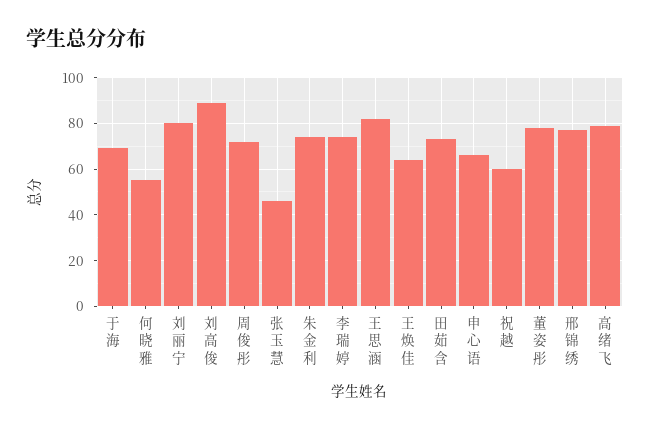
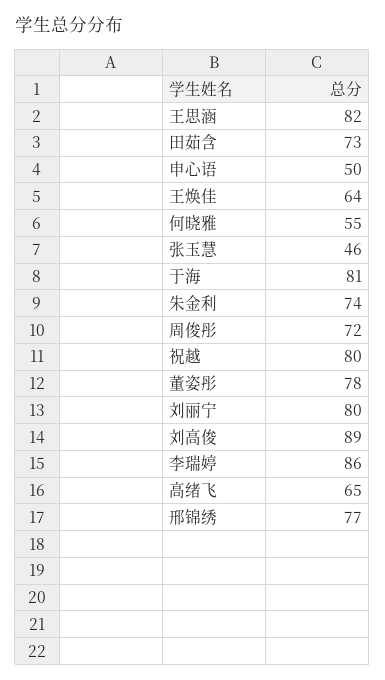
  {
-   "于海": 70,
+   "于海": 81,
    "何晓雅": 55,
    "刘丽宁": 80,
    "刘高俊": 89,
    "周俊彤": 72,
    "张玉慧": 46,
    "朱金利": 74,
-   "李瑞婷": 75,
+   "李瑞婷": 86,
    "王思涵": 82,
    "王焕佳": 64,
    "田茹含": 73,
-   "申心语": 65,
+   "申心语": 50,
-   "祝越": 60,
+   "祝越": 80,
    "董姿彤": 78,
    "邢锦绣": 77,
-   "高绪飞": 80
+   "高绪飞": 65
  }

